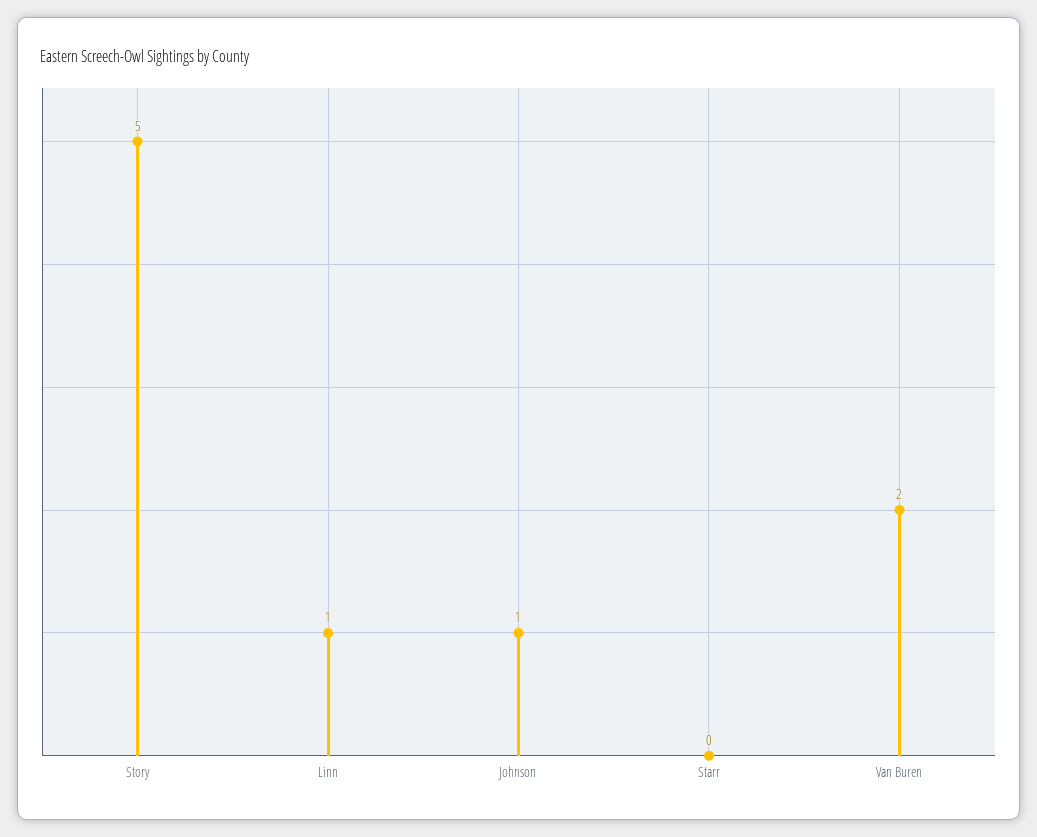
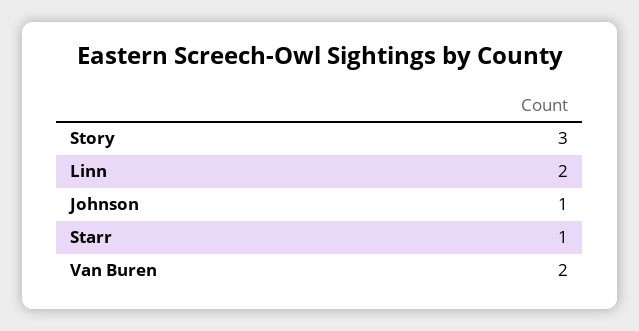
  {
-   "Story": 5,
+   "Story": 3,
-   "Linn": 1,
+   "Linn": 2,
    "Johnson": 1,
-   "Starr": 0,
+   "Starr": 1,
    "Van Buren": 2
  }

